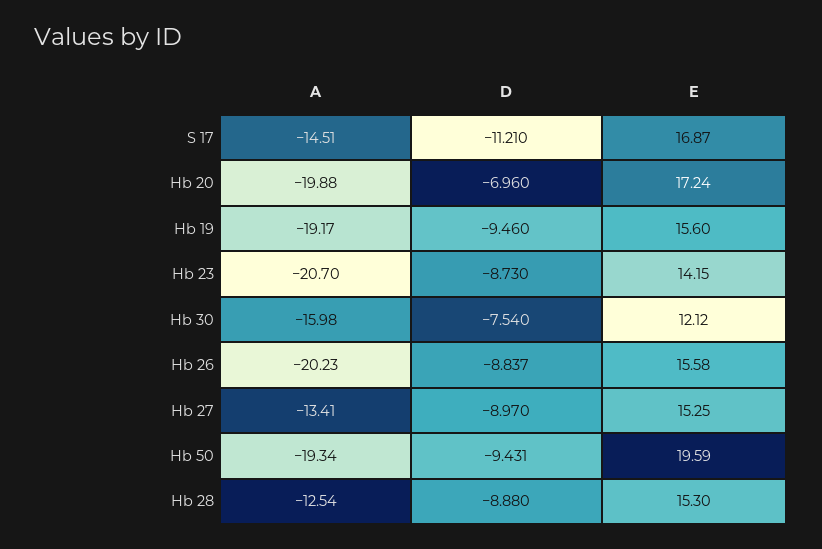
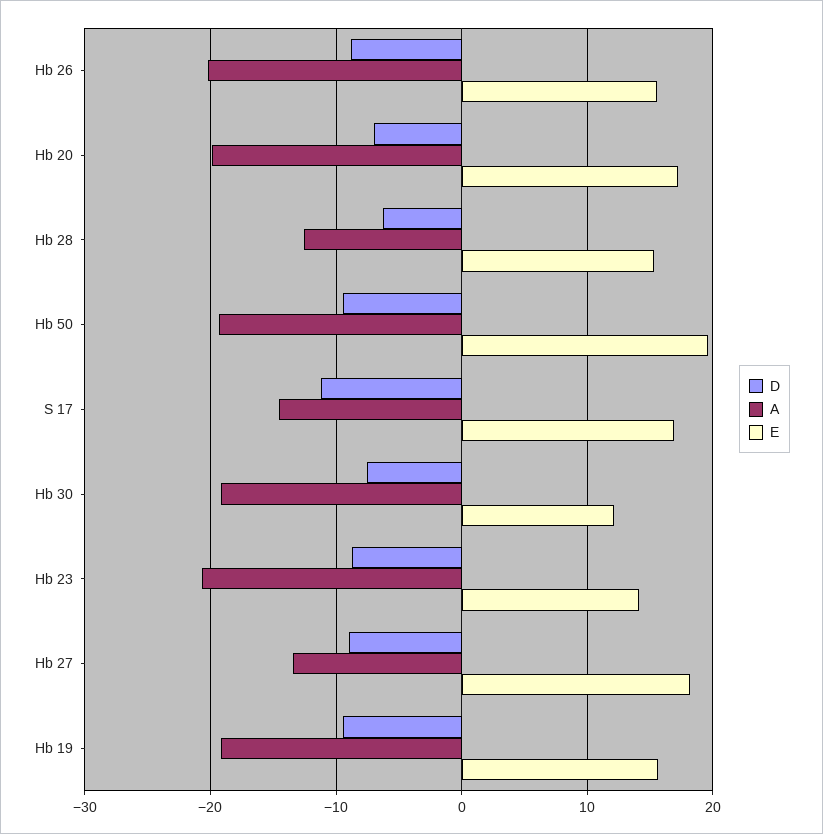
  {
    "A": {
      "S 17": -14.51,
      "Hb 20": -19.88,
      "Hb 19": -19.17,
      "Hb 23": -20.7,
-     "Hb 30": -15.98,
+     "Hb 30": -19,
      "Hb 26": -20.23,
      "Hb 27": -13.41,
      "Hb 50": -19.34,
      "Hb 28": -12.54
    },
    "D": {
      "S 17": -11.21,
      "Hb 20": -6.96,
      "Hb 19": -9.46,
      "Hb 23": -8.73,
      "Hb 30": -7.54,
      "Hb 26": -8.837,
      "Hb 27": -8.97,
      "Hb 50": -9.431,
-     "Hb 28": -8.88
+     "Hb 28": -6
    },
    "E": {
      "S 17": 16.87,
      "Hb 20": 17.24,
      "Hb 19": 15.6,
      "Hb 23": 14.15,
      "Hb 30": 12.12,
      "Hb 26": 15.58,
-     "Hb 27": 15.25,
+     "Hb 27": 18,
      "Hb 50": 19.59,
      "Hb 28": 15.3
    }
  }

